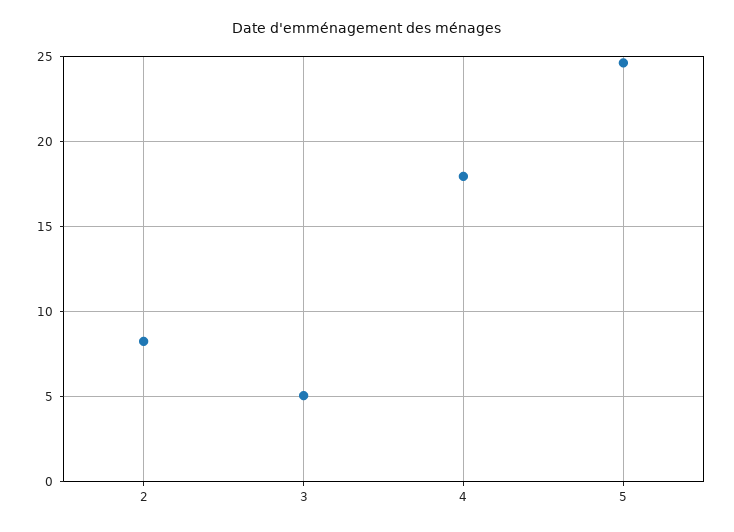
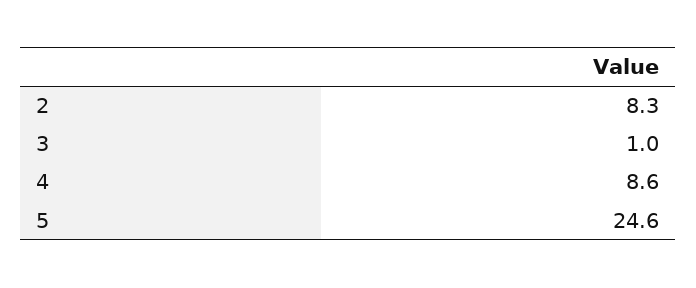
  {
    "2": 8.3,
-   "3": 5,
+   "3": 1,
-   "4": 18,
+   "4": 8.6,
    "5": 24.6
  }

